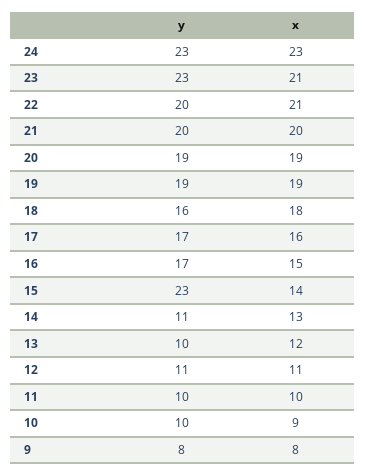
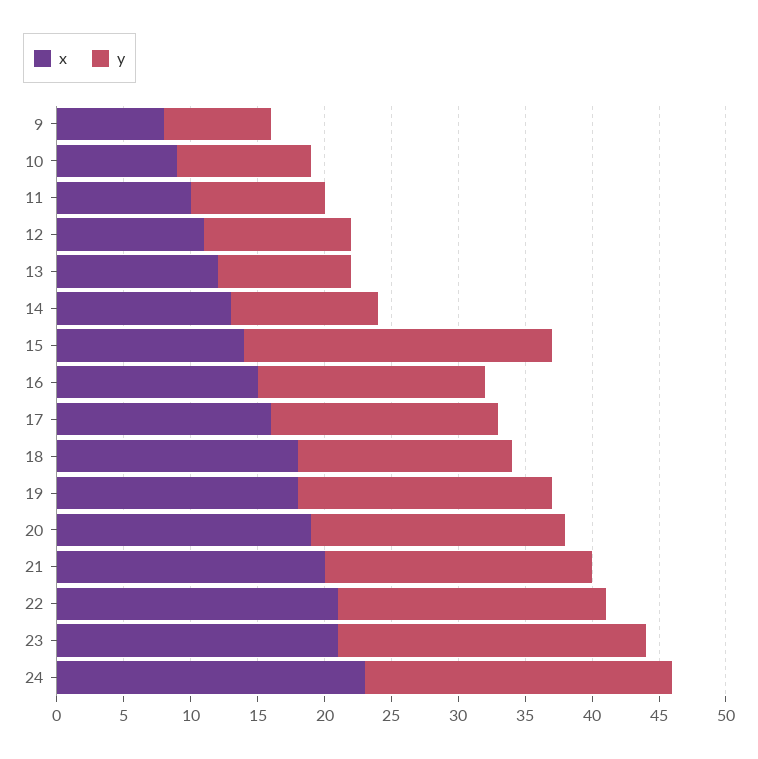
  {
    "y": {
      "24": 23,
      "23": 23,
      "22": 20,
      "21": 20,
      "20": 19,
      "19": 19,
      "18": 16,
      "17": 17,
      "16": 17,
      "15": 23,
      "14": 11,
      "13": 10,
      "12": 11,
      "11": 10,
      "10": 10,
      "9": 8
    },
    "x": {
      "24": 23,
      "23": 21,
      "22": 21,
      "21": 20,
      "20": 19,
-     "19": 19,
+     "19": 18,
      "18": 18,
      "17": 16,
      "16": 15,
      "15": 14,
      "14": 13,
      "13": 12,
      "12": 11,
      "11": 10,
      "10": 9,
      "9": 8
    }
  }

